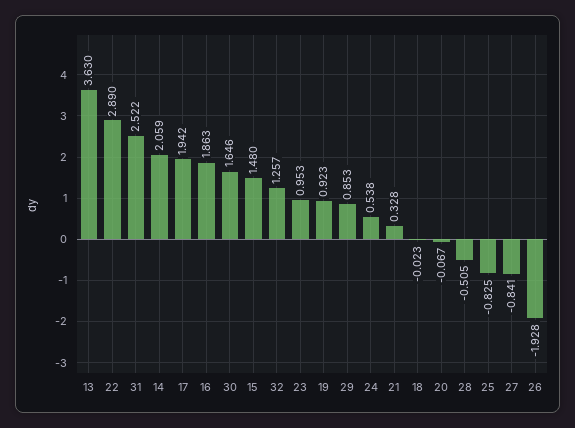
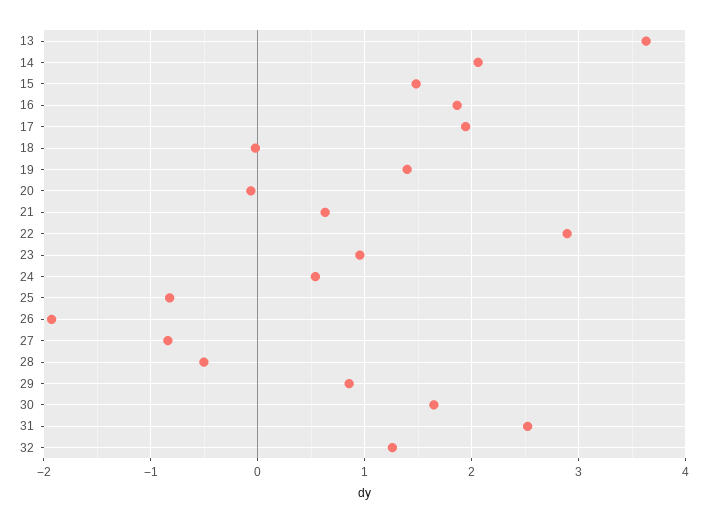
  {
    "13": 3.63,
    "22": 2.89,
    "31": 2.522,
    "14": 2.059,
    "17": 1.942,
    "16": 1.863,
    "30": 1.646,
    "15": 1.48,
    "32": 1.257,
    "23": 0.953,
-   "19": 0.923,
+   "19": 1.4,
    "29": 0.853,
    "24": 0.538,
-   "21": 0.328,
+   "21": 0.6,
    "18": -0.023,
    "20": -0.067,
    "28": -0.505,
    "25": -0.825,
    "27": -0.841,
    "26": -1.928
  }

